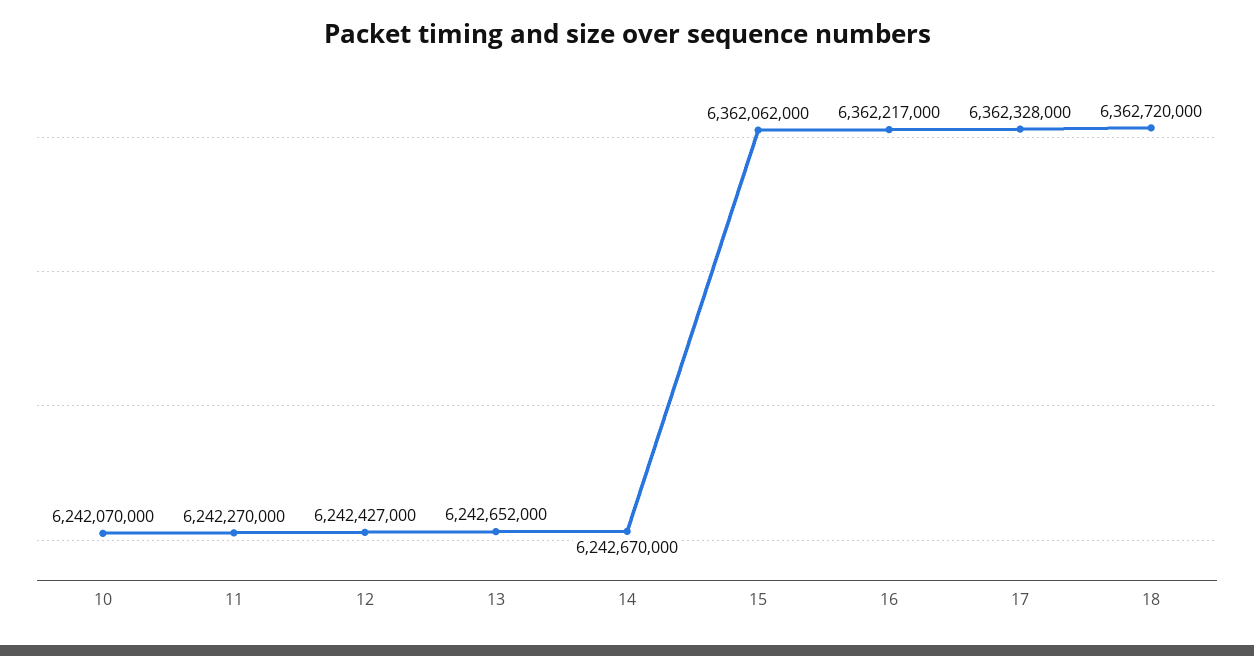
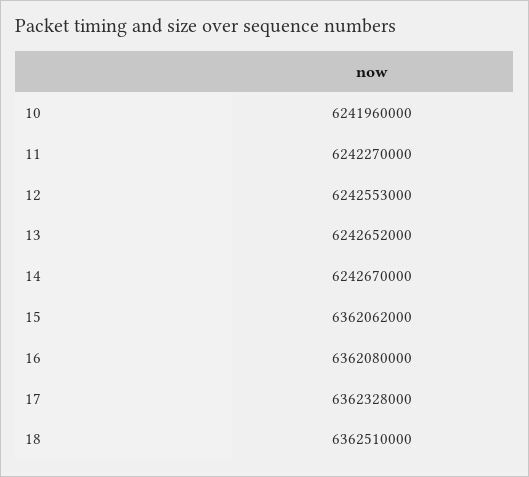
  {
-   "10": 6242070000,
+   "10": 6241960000,
    "11": 6242270000,
-   "12": 6242427000,
+   "12": 6242553000,
    "13": 6242652000,
    "14": 6242670000,
    "15": 6362062000,
-   "16": 6362217000,
+   "16": 6362080000,
    "17": 6362328000,
-   "18": 6362720000
+   "18": 6362510000
  }

